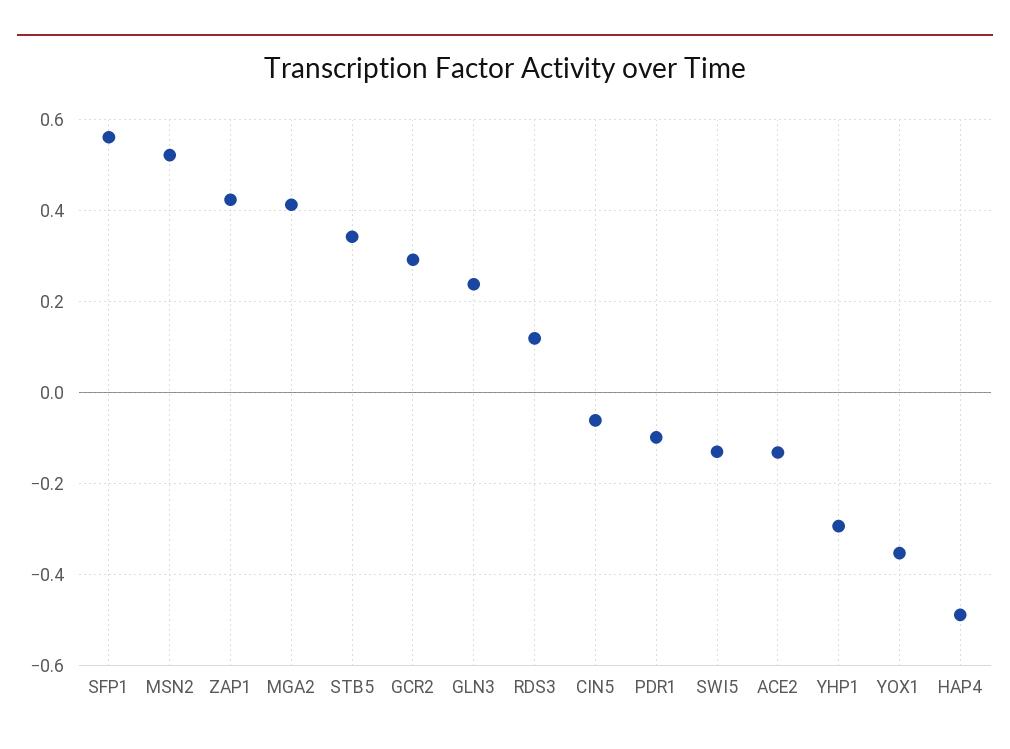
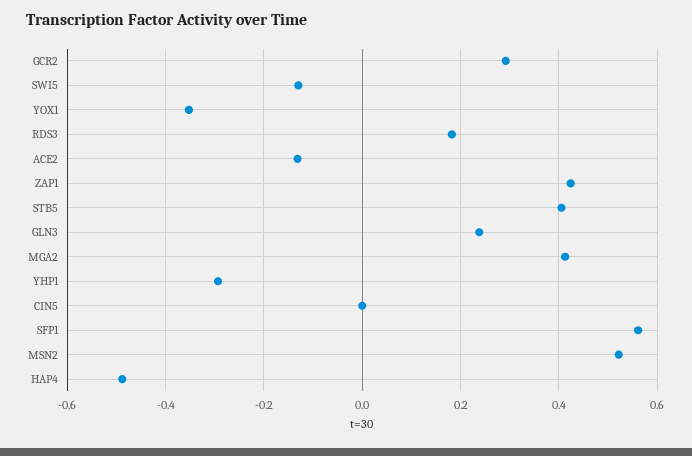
  {
    "SFP1": 0.56,
    "MSN2": 0.52,
    "ZAP1": 0.42,
    "MGA2": 0.42,
-   "STB5": 0.34,
+   "STB5": 0.4,
    "GCR2": 0.3,
    "GLN3": 0.24,
-   "RDS3": 0.12,
+   "RDS3": 0.18,
-   "CIN5": -0.06,
+   "CIN5": 0,
-   "PDR1": -0.1,
    "SWI5": -0.12,
    "ACE2": -0.14,
    "YHP1": -0.3,
    "YOX1": -0.36,
    "HAP4": -0.48
  }

